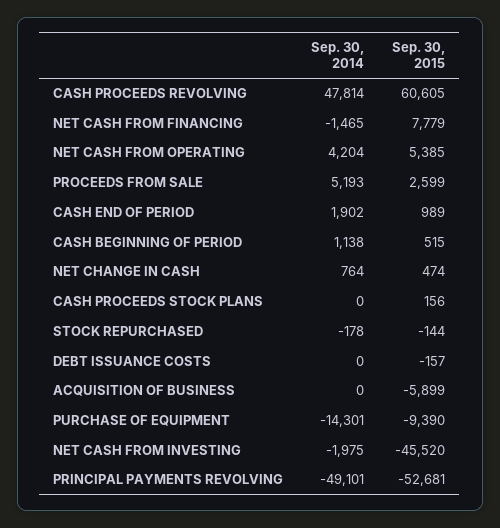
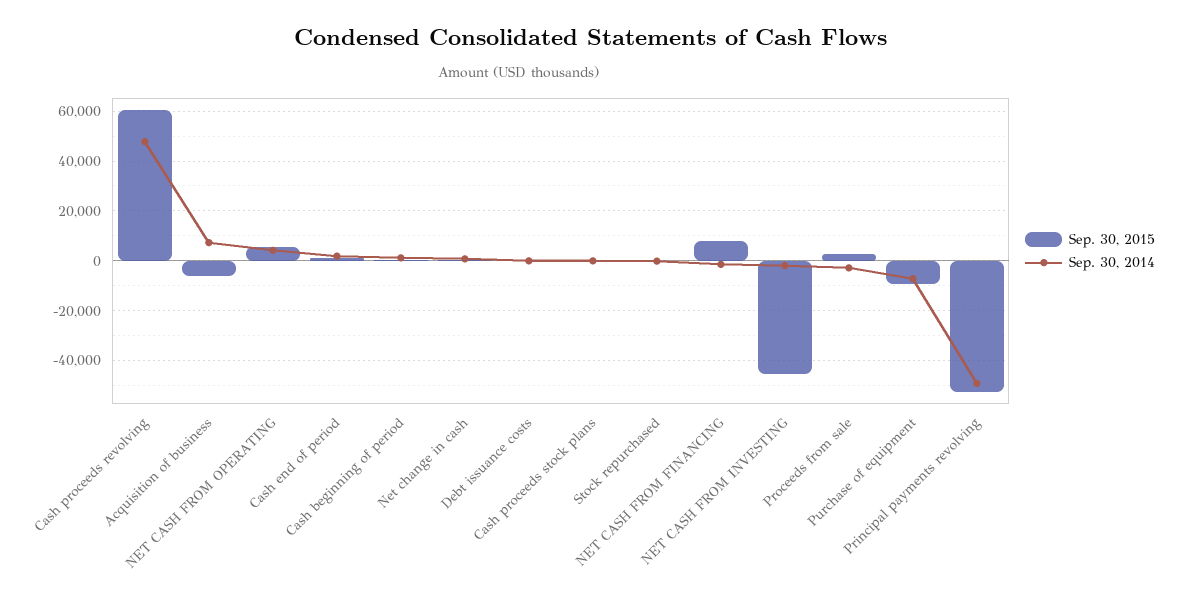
  {
    "Sep. 30, 2014": {
      "CASH PROCEEDS REVOLVING": 47814,
      "NET CASH FROM FINANCING": -1465,
      "NET CASH FROM OPERATING": 4204,
-     "PROCEEDS FROM SALE": 5193,
+     "PROCEEDS FROM SALE": -2500,
      "CASH END OF PERIOD": 1902,
      "CASH BEGINNING OF PERIOD": 1138,
      "NET CHANGE IN CASH": 764,
      "CASH PROCEEDS STOCK PLANS": 0,
      "STOCK REPURCHASED": -178,
      "DEBT ISSUANCE COSTS": 0,
-     "ACQUISITION OF BUSINESS": 0,
+     "ACQUISITION OF BUSINESS": 7500,
-     "PURCHASE OF EQUIPMENT": -14301,
+     "PURCHASE OF EQUIPMENT": -7500,
      "NET CASH FROM INVESTING": -1975,
      "PRINCIPAL PAYMENTS REVOLVING": -49101
    },
    "Sep. 30, 2015": {
      "CASH PROCEEDS REVOLVING": 60605,
      "NET CASH FROM FINANCING": 7779,
      "NET CASH FROM OPERATING": 5385,
      "PROCEEDS FROM SALE": 2599,
      "CASH END OF PERIOD": 989,
      "CASH BEGINNING OF PERIOD": 515,
      "NET CHANGE IN CASH": 474,
      "CASH PROCEEDS STOCK PLANS": 156,
      "STOCK REPURCHASED": -144,
      "DEBT ISSUANCE COSTS": -157,
      "ACQUISITION OF BUSINESS": -5899,
      "PURCHASE OF EQUIPMENT": -9390,
      "NET CASH FROM INVESTING": -45520,
      "PRINCIPAL PAYMENTS REVOLVING": -52681
    }
  }

